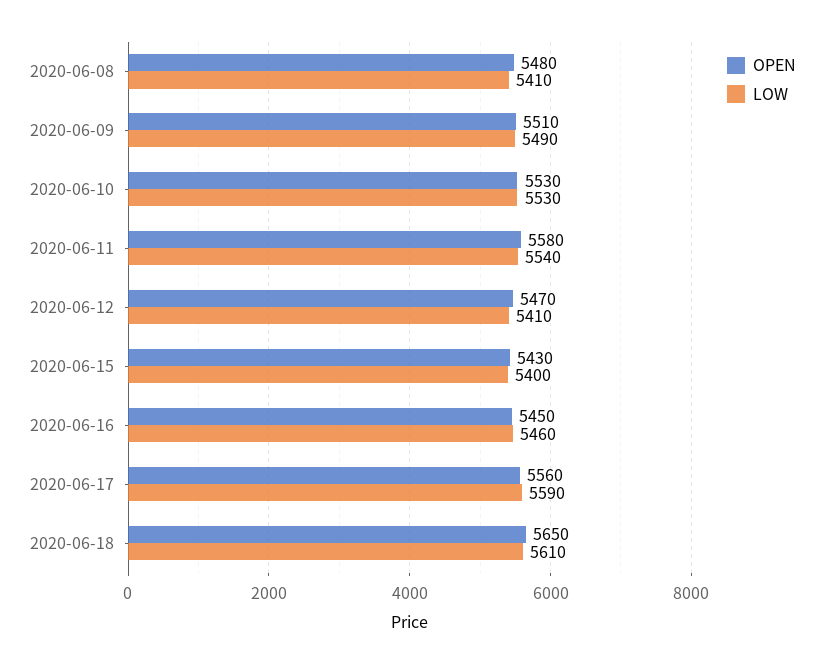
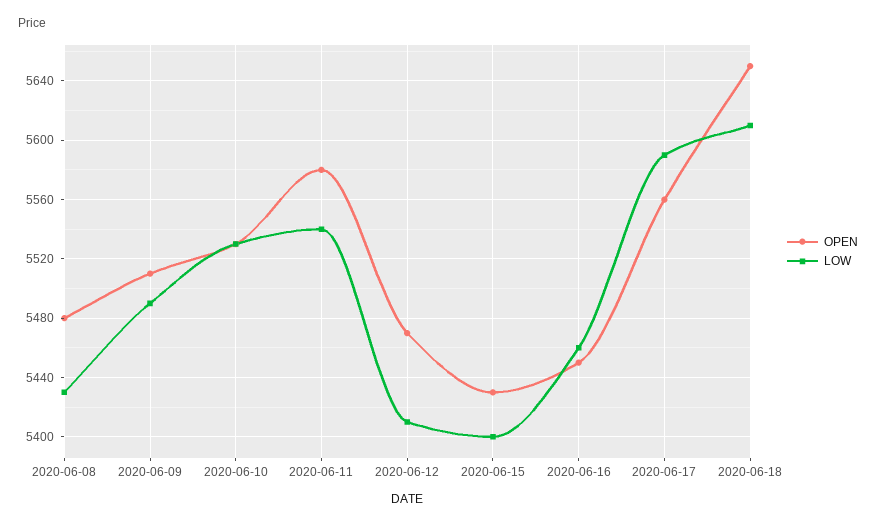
  {
    "OPEN": {
      "2020-06-08": 5480,
      "2020-06-09": 5510,
      "2020-06-10": 5530,
      "2020-06-11": 5580,
      "2020-06-12": 5470,
      "2020-06-15": 5430,
      "2020-06-16": 5450,
      "2020-06-17": 5560,
      "2020-06-18": 5650
    },
    "LOW": {
-     "2020-06-08": 5410,
+     "2020-06-08": 5430,
      "2020-06-09": 5490,
      "2020-06-10": 5530,
      "2020-06-11": 5540,
      "2020-06-12": 5410,
      "2020-06-15": 5400,
      "2020-06-16": 5460,
      "2020-06-17": 5590,
      "2020-06-18": 5610
    }
  }

